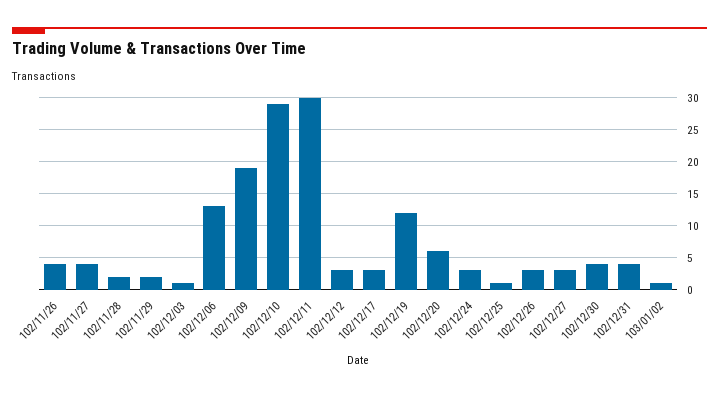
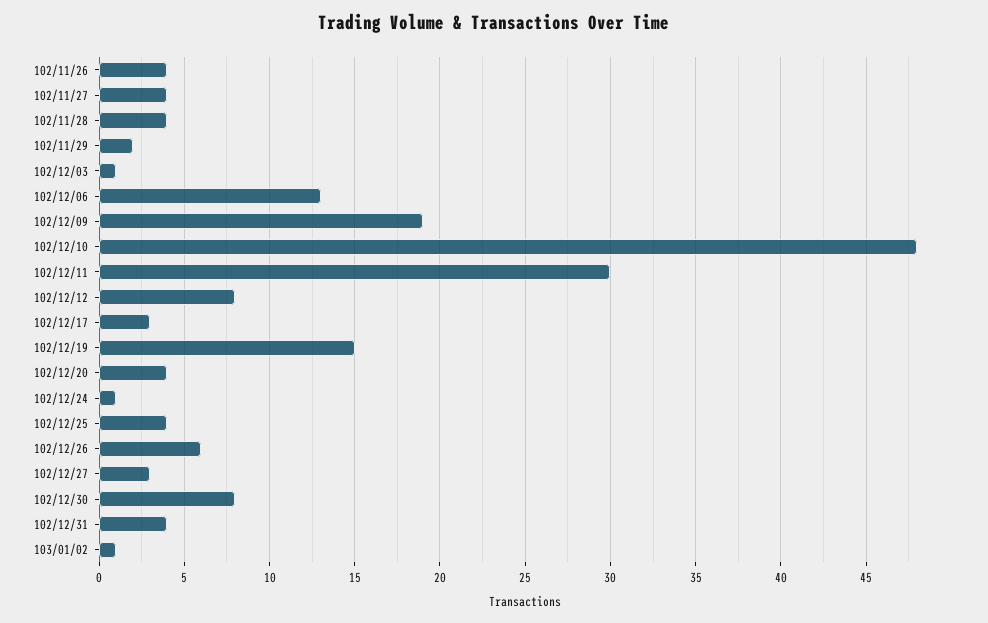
  {
    "102/11/26": 4,
    "102/11/27": 4,
-   "102/11/28": 2,
+   "102/11/28": 4,
    "102/11/29": 2,
    "102/12/03": 1,
    "102/12/06": 13,
    "102/12/09": 19,
-   "102/12/10": 29,
+   "102/12/10": 48,
    "102/12/11": 30,
-   "102/12/12": 3,
+   "102/12/12": 8,
    "102/12/17": 3,
-   "102/12/19": 12,
+   "102/12/19": 15,
-   "102/12/20": 6,
+   "102/12/20": 4,
-   "102/12/24": 3,
+   "102/12/24": 1,
-   "102/12/25": 1,
+   "102/12/25": 4,
-   "102/12/26": 3,
+   "102/12/26": 6,
    "102/12/27": 3,
-   "102/12/30": 4,
+   "102/12/30": 8,
    "102/12/31": 4,
    "103/01/02": 1
  }

